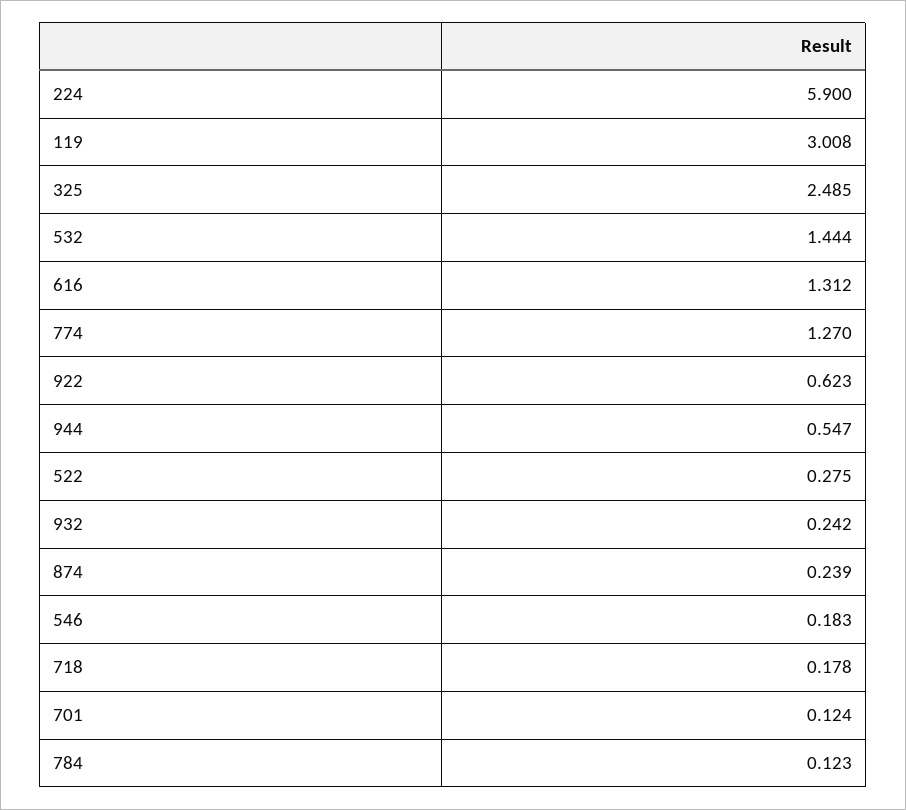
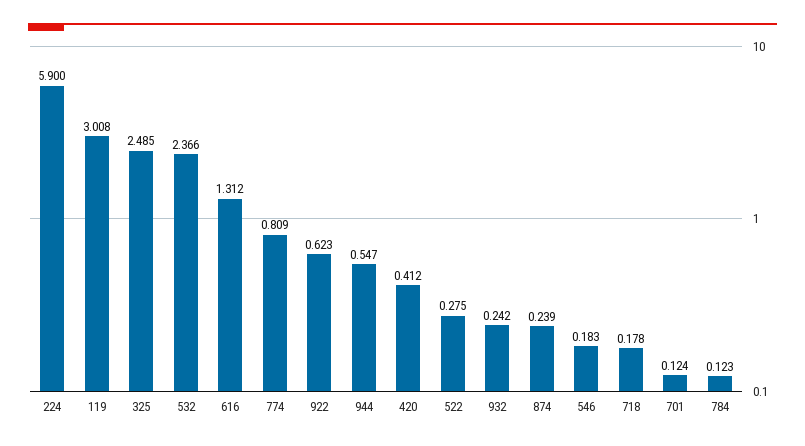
  {
    "224": 5.9,
    "119": 3.008,
    "325": 2.485,
-   "532": 1.444,
+   "532": 2.366,
    "616": 1.312,
-   "774": 1.27,
+   "774": 0.809,
    "922": 0.623,
    "944": 0.547,
    "522": 0.275,
    "932": 0.242,
    "874": 0.239,
    "546": 0.183,
    "718": 0.178,
    "701": 0.124,
-   "784": 0.123
+   "784": 0.123,
+   "420": 0.412
  }

